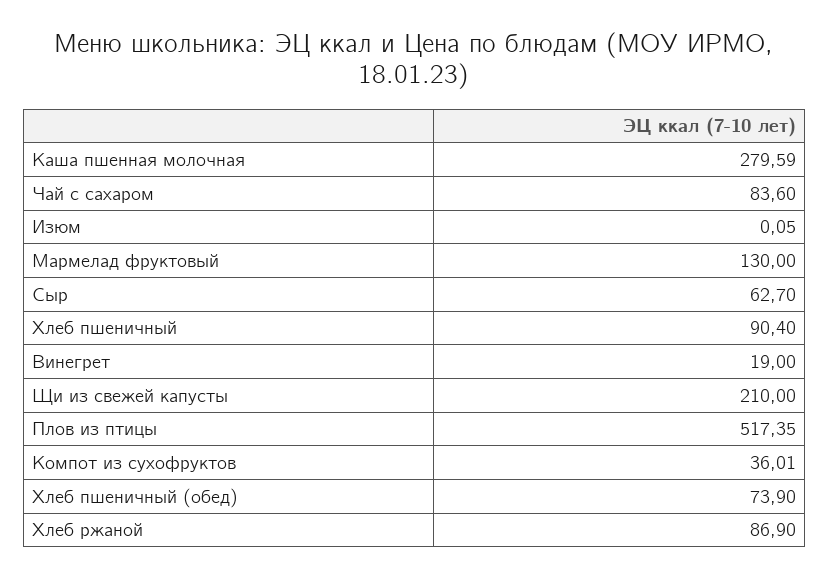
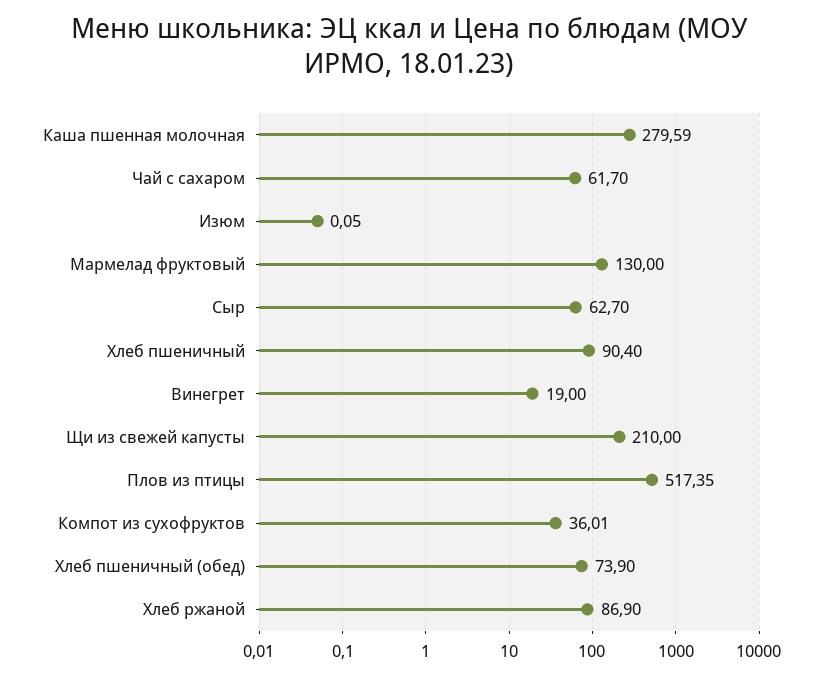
  {
    "Каша пшенная молочная": 279.59,
-   "Чай с сахаром": 83.6,
+   "Чай с сахаром": 61.7,
    "Изюм": 0.05,
    "Мармелад фруктовый": 130,
    "Сыр": 62.7,
    "Хлеб пшеничный": 90.4,
    "Винегрет": 19,
    "Щи из свежей капусты": 210,
    "Плов из птицы": 517.35,
    "Компот из сухофруктов": 36.01,
    "Хлеб пшеничный (обед)": 73.9,
    "Хлеб ржаной": 86.9
  }

